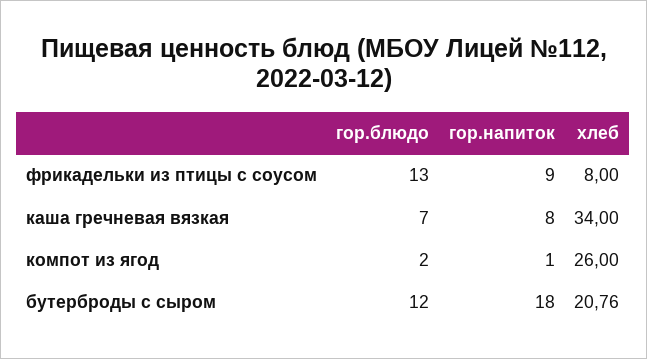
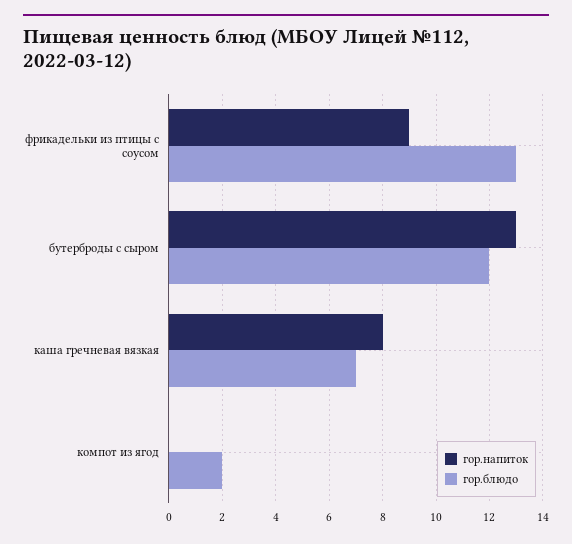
  {
    "гор.блюдо": {
      "фрикадельки из птицы с соусом": 13,
      "каша гречневая вязкая": 7,
      "компот из ягод": 2,
      "бутерброды с сыром": 12
    },
    "гор.напиток": {
      "фрикадельки из птицы с соусом": 9,
      "каша гречневая вязкая": 8,
-     "компот из ягод": 1,
+     "компот из ягод": 0,
-     "бутерброды с сыром": 18
+     "бутерброды с сыром": 13
-   },
+   }
-   "хлеб": {
-     "фрикадельки из птицы с соусом": 8,
-     "каша гречневая вязкая": 34,
-     "компот из ягод": 26,
-     "бутерброды с сыром": 20.76
-   }
  }

